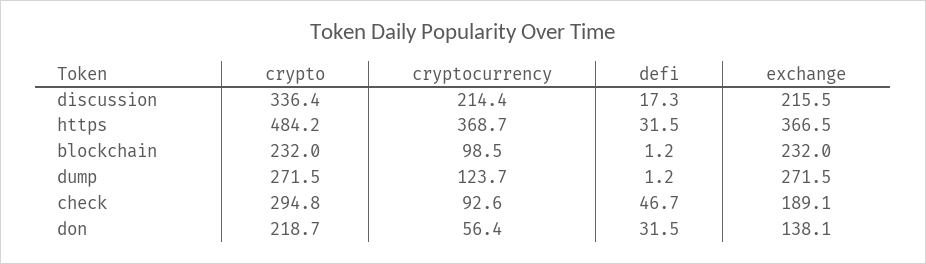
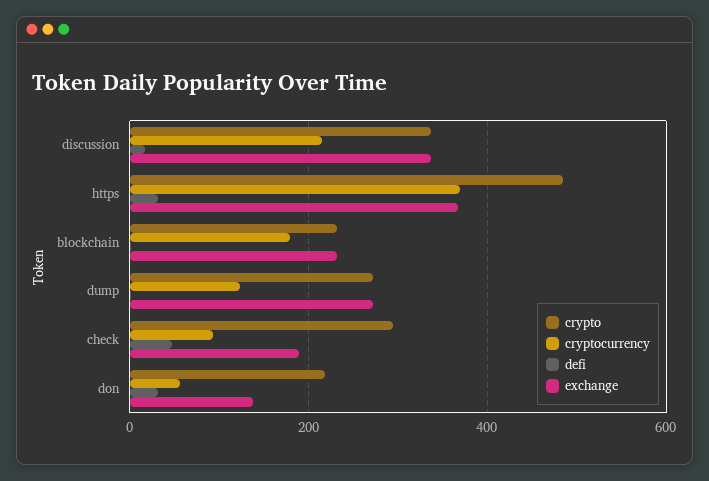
  {
    "crypto": {
      "discussion": 336.4,
      "https": 484.2,
      "blockchain": 232,
      "dump": 271.5,
      "check": 294.8,
      "don": 218.7
    },
    "cryptocurrency": {
      "discussion": 214.4,
      "https": 368.7,
-     "blockchain": 98.5,
+     "blockchain": 180,
      "dump": 123.7,
      "check": 92.6,
      "don": 56.4
    },
    "defi": {
      "discussion": 17.3,
      "https": 31.5,
      "blockchain": 1.2,
      "dump": 1.2,
      "check": 46.7,
      "don": 31.5
    },
    "exchange": {
-     "discussion": 215.5,
+     "discussion": 340,
      "https": 366.5,
      "blockchain": 232,
      "dump": 271.5,
      "check": 189.1,
      "don": 138.1
    }
  }

